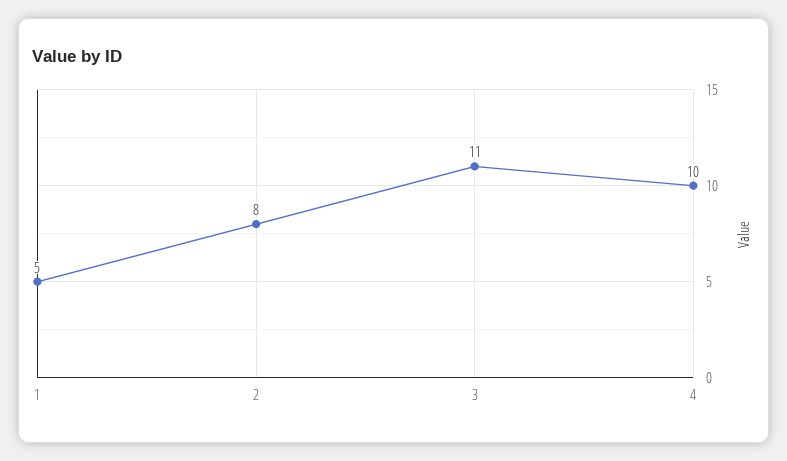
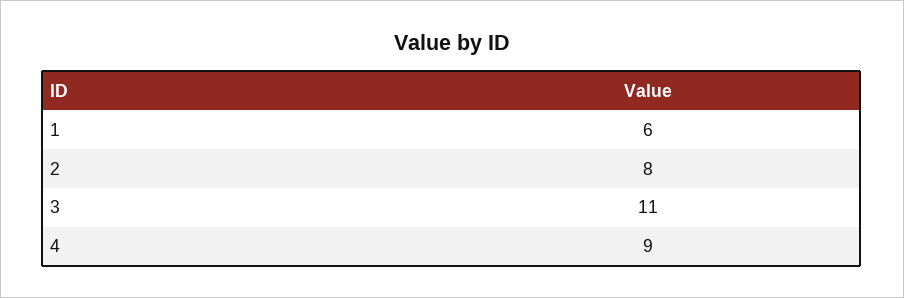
  {
-   "1": 5,
+   "1": 6,
    "2": 8,
    "3": 11,
-   "4": 10
+   "4": 9
  }

